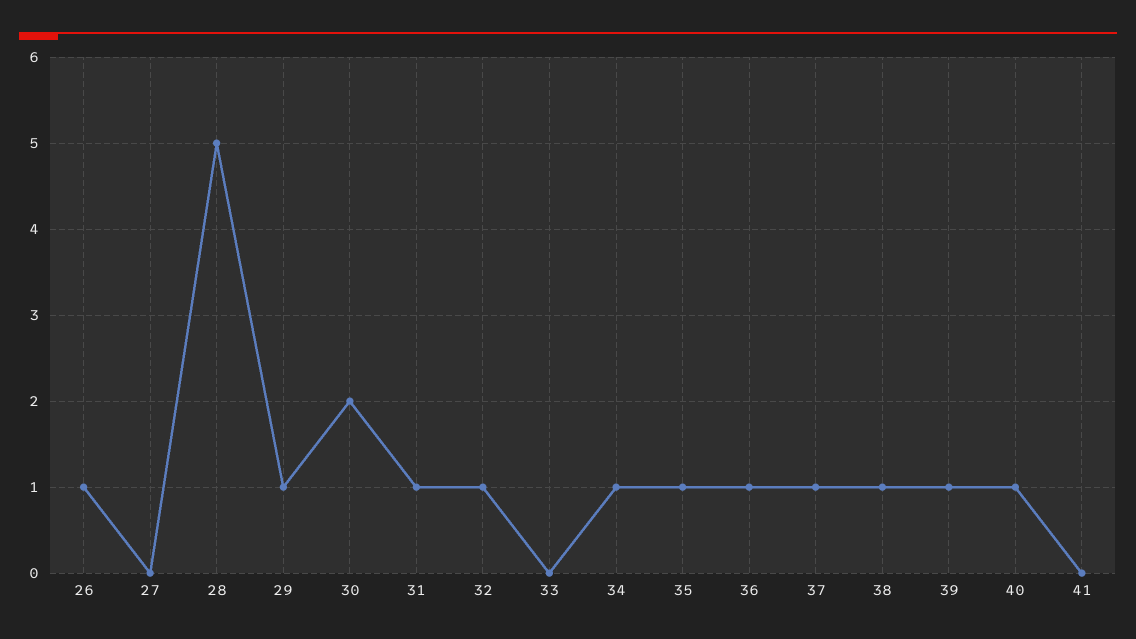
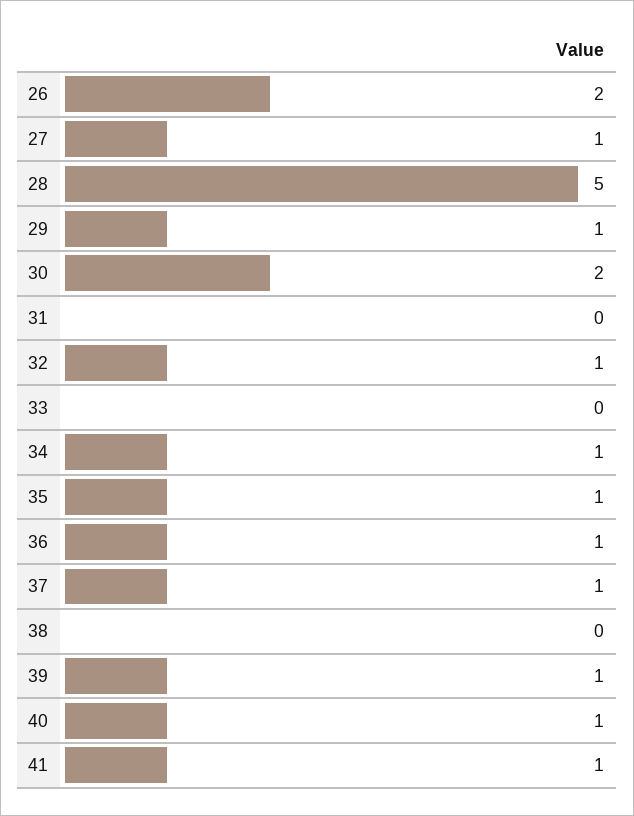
  {
-   "26": 1,
+   "26": 2,
-   "27": 0,
+   "27": 1,
    "28": 5,
    "29": 1,
    "30": 2,
-   "31": 1,
+   "31": 0,
    "32": 1,
    "33": 0,
    "34": 1,
    "35": 1,
    "36": 1,
    "37": 1,
-   "38": 1,
+   "38": 0,
    "39": 1,
    "40": 1,
-   "41": 0
+   "41": 1
  }

